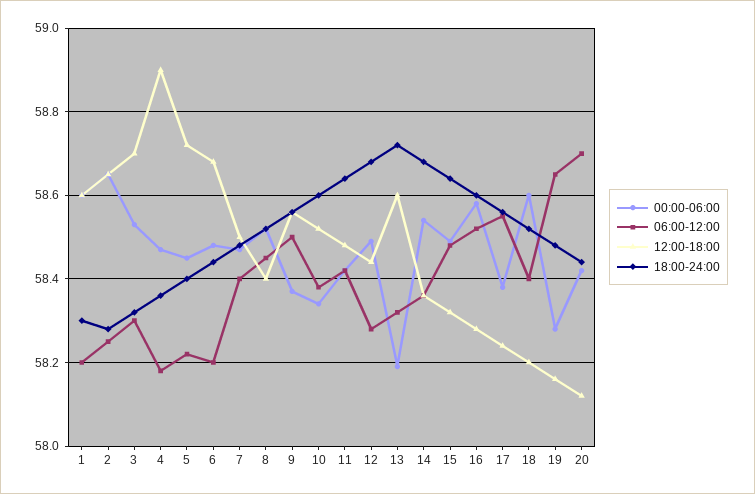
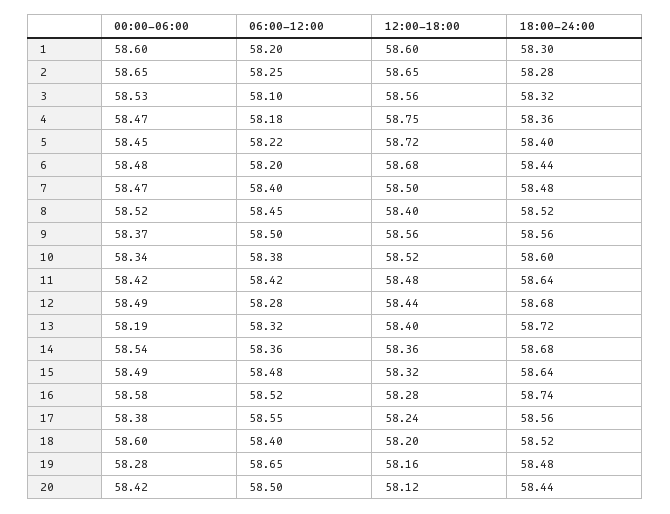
  {
    "00:00-06:00": {
      "1": 58.6,
      "2": 58.65,
      "3": 58.53,
      "4": 58.47,
      "5": 58.45,
      "6": 58.48,
      "7": 58.47,
      "8": 58.52,
      "9": 58.37,
      "10": 58.34,
      "11": 58.42,
      "12": 58.49,
      "13": 58.19,
      "14": 58.54,
      "15": 58.49,
      "16": 58.58,
      "17": 58.38,
      "18": 58.6,
      "19": 58.28,
      "20": 58.42
    },
    "06:00-12:00": {
      "1": 58.2,
      "2": 58.25,
-     "3": 58.3,
+     "3": 58.1,
      "4": 58.18,
      "5": 58.22,
      "6": 58.2,
      "7": 58.4,
      "8": 58.45,
      "9": 58.5,
      "10": 58.38,
      "11": 58.42,
      "12": 58.28,
      "13": 58.32,
      "14": 58.36,
      "15": 58.48,
      "16": 58.52,
      "17": 58.55,
      "18": 58.4,
      "19": 58.65,
-     "20": 58.7
+     "20": 58.5
    },
    "12:00-18:00": {
      "1": 58.6,
      "2": 58.65,
-     "3": 58.7,
+     "3": 58.56,
-     "4": 58.9,
+     "4": 58.75,
      "5": 58.72,
      "6": 58.68,
      "7": 58.5,
      "8": 58.4,
      "9": 58.56,
      "10": 58.52,
      "11": 58.48,
      "12": 58.44,
-     "13": 58.6,
+     "13": 58.4,
      "14": 58.36,
      "15": 58.32,
      "16": 58.28,
      "17": 58.24,
      "18": 58.2,
      "19": 58.16,
      "20": 58.12
    },
    "18:00-24:00": {
      "1": 58.3,
      "2": 58.28,
      "3": 58.32,
      "4": 58.36,
      "5": 58.4,
      "6": 58.44,
      "7": 58.48,
      "8": 58.52,
      "9": 58.56,
      "10": 58.6,
      "11": 58.64,
      "12": 58.68,
      "13": 58.72,
      "14": 58.68,
      "15": 58.64,
-     "16": 58.6,
+     "16": 58.74,
      "17": 58.56,
      "18": 58.52,
      "19": 58.48,
      "20": 58.44
    }
  }

